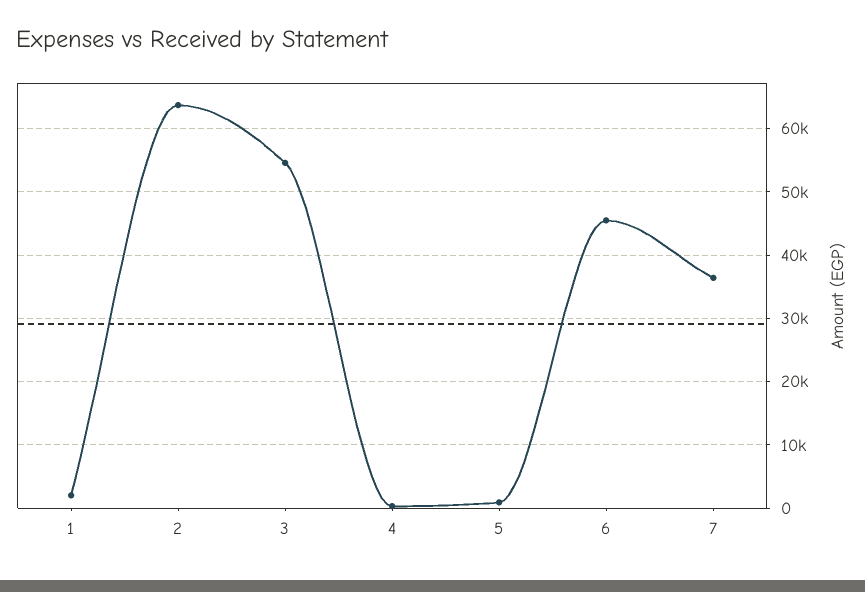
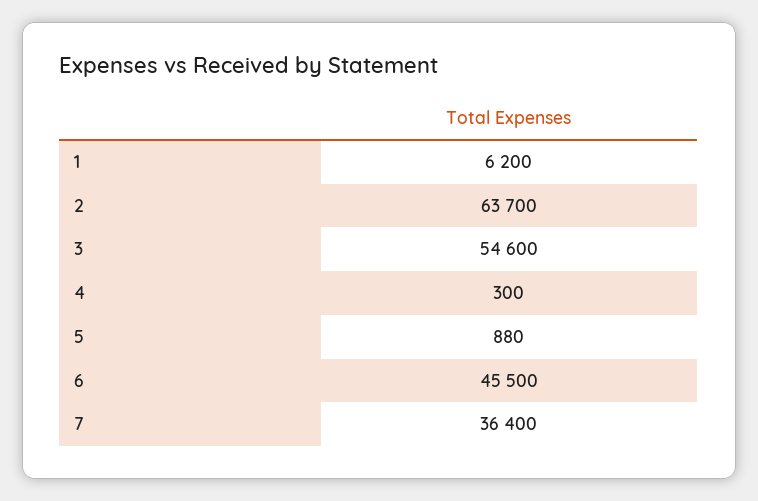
  {
-   "1": 2000,
+   "1": 6200,
    "2": 63700,
    "3": 54600,
    "4": 300,
    "5": 880,
    "6": 45500,
    "7": 36400
  }

